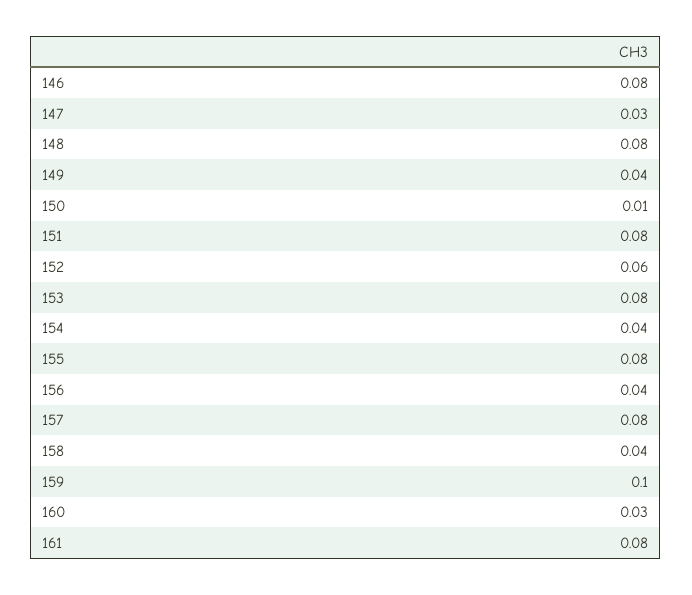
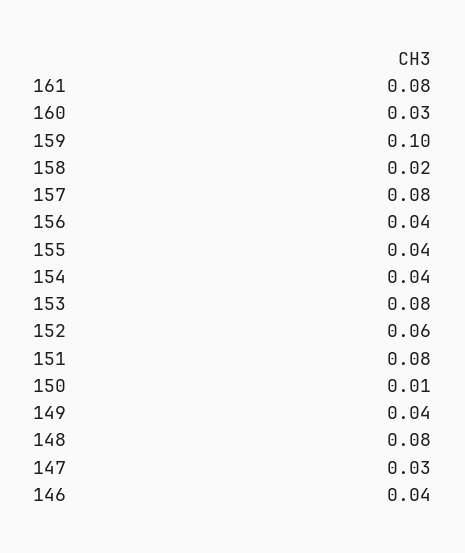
  {
-   "146": 0.08,
+   "146": 0.04,
    "147": 0.03,
    "148": 0.08,
    "149": 0.04,
    "150": 0.01,
    "151": 0.08,
    "152": 0.06,
    "153": 0.08,
    "154": 0.04,
-   "155": 0.08,
+   "155": 0.04,
    "156": 0.04,
    "157": 0.08,
-   "158": 0.04,
+   "158": 0.02,
    "159": 0.1,
    "160": 0.03,
    "161": 0.08
  }

